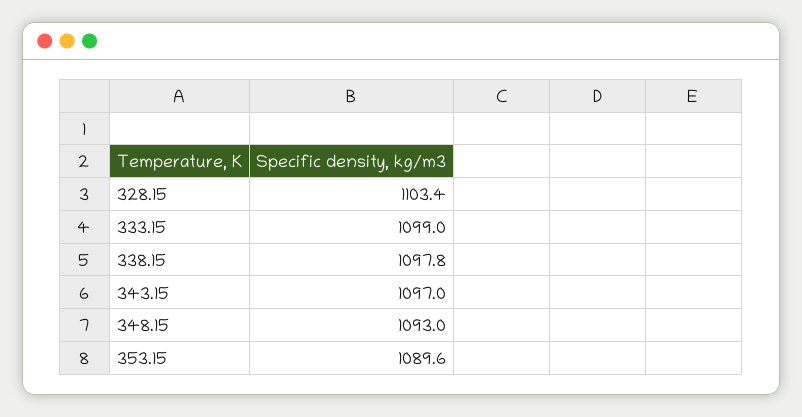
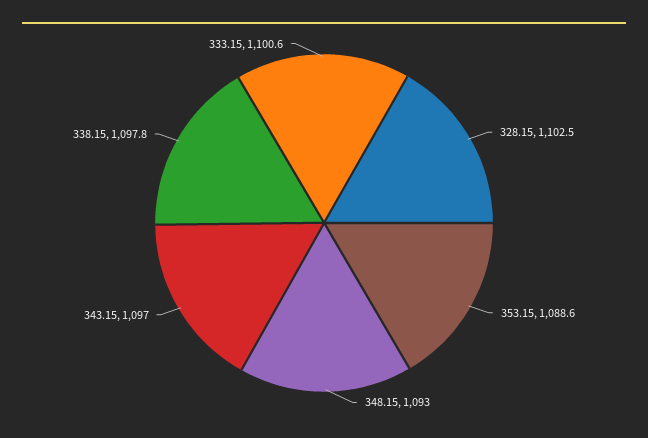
  {
-   "328.15": 1103.4,
+   "328.15": 1102.5,
-   "333.15": 1099,
+   "333.15": 1100.6,
    "338.15": 1097.8,
    "343.15": 1097,
    "348.15": 1093,
-   "353.15": 1089.6
+   "353.15": 1088.6
  }

